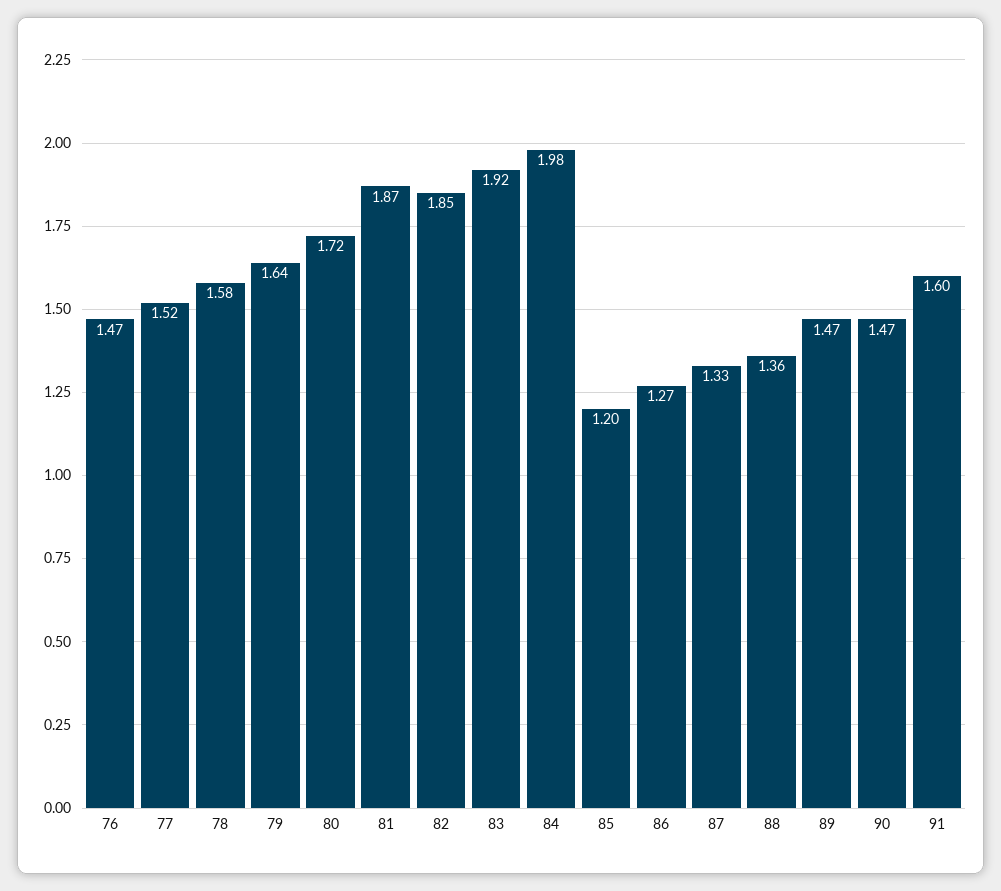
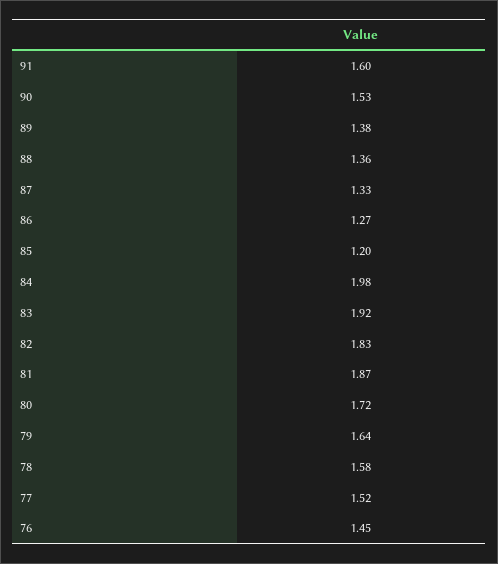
  {
-   "76": 1.47,
+   "76": 1.45,
    "77": 1.52,
    "78": 1.58,
    "79": 1.64,
    "80": 1.72,
    "81": 1.87,
-   "82": 1.85,
+   "82": 1.83,
    "83": 1.92,
    "84": 1.98,
    "85": 1.2,
    "86": 1.27,
    "87": 1.33,
    "88": 1.36,
-   "89": 1.47,
+   "89": 1.38,
-   "90": 1.47,
+   "90": 1.53,
    "91": 1.6
  }

